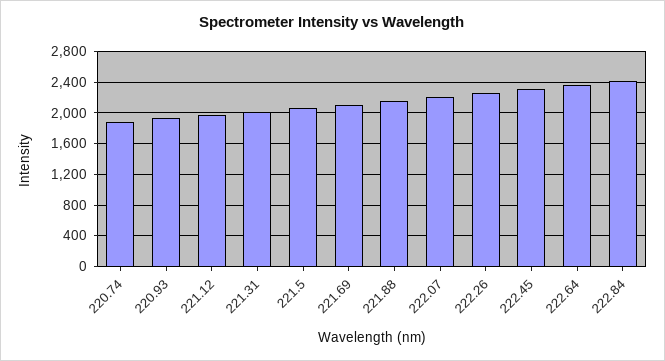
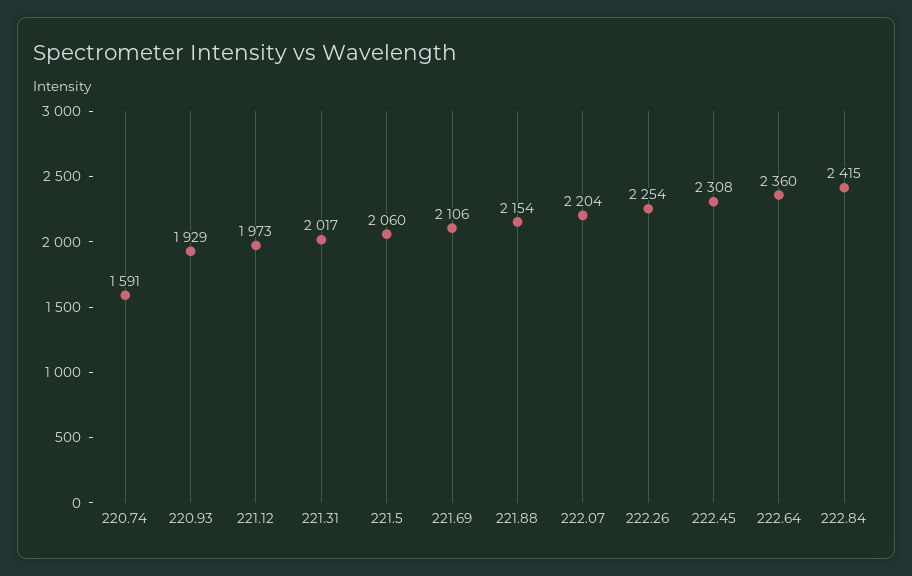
  {
-   "220.74": 1900,
+   "220.74": 1591,
    "220.93": 1929,
    "221.12": 1973,
    "221.31": 2017,
    "221.5": 2060,
    "221.69": 2106,
    "221.88": 2154,
    "222.07": 2204,
    "222.26": 2254,
    "222.45": 2308,
    "222.64": 2360,
    "222.84": 2415
  }

